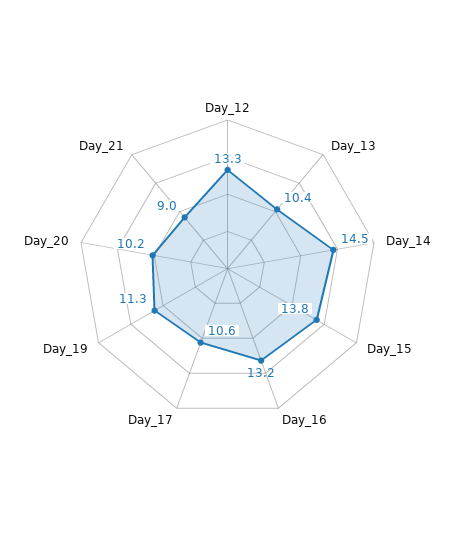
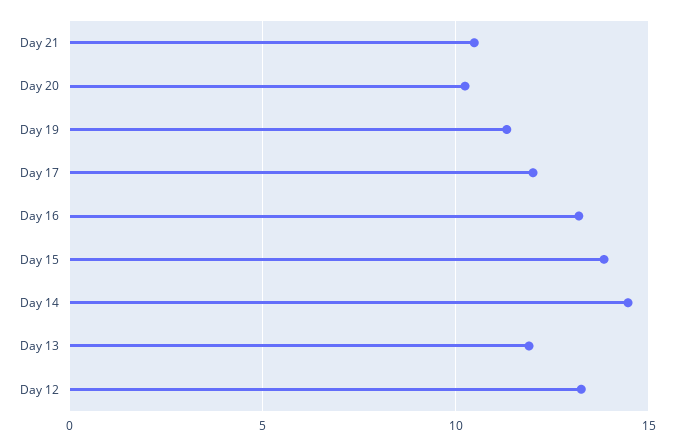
  {
    "Day_12": 13.3,
-   "Day_13": 10.4,
+   "Day_13": 12,
    "Day_14": 14.5,
    "Day_15": 13.8,
    "Day_16": 13.2,
-   "Day_17": 10.6,
+   "Day_17": 12,
    "Day_19": 11.3,
    "Day_20": 10.2,
-   "Day_21": 9
+   "Day_21": 10.5
  }

